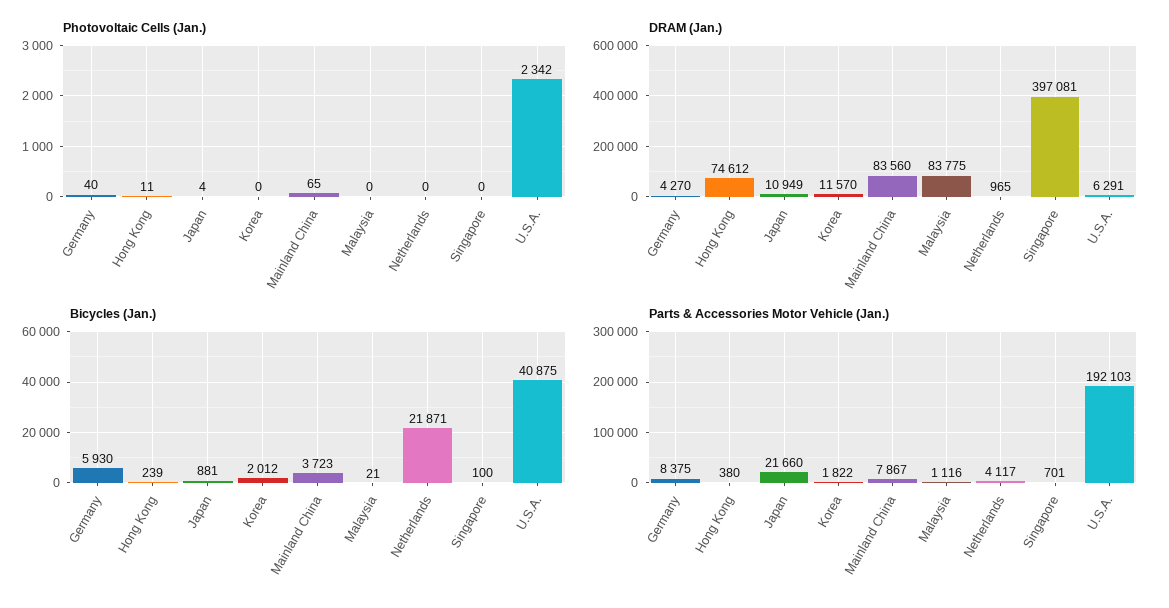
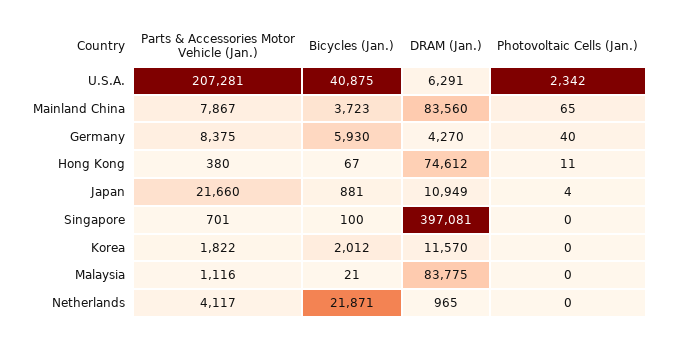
  {
    "Photovoltaic Cells (Jan.)": {
      "Germany": 40,
      "Hong Kong": 11,
      "Japan": 4,
      "Korea": 0,
      "Mainland China": 65,
      "Malaysia": 0,
      "Netherlands": 0,
      "Singapore": 0,
      "U.S.A.": 2342
    },
    "DRAM (Jan.)": {
      "Germany": 4270,
      "Hong Kong": 74612,
      "Japan": 10949,
      "Korea": 11570,
      "Mainland China": 83560,
      "Malaysia": 83775,
      "Netherlands": 965,
      "Singapore": 397081,
      "U.S.A.": 6291
    },
    "Bicycles (Jan.)": {
      "Germany": 5930,
-     "Hong Kong": 239,
+     "Hong Kong": 67,
      "Japan": 881,
      "Korea": 2012,
      "Mainland China": 3723,
      "Malaysia": 21,
      "Netherlands": 21871,
      "Singapore": 100,
      "U.S.A.": 40875
    },
    "Parts & Accessories Motor Vehicle (Jan.)": {
      "Germany": 8375,
      "Hong Kong": 380,
      "Japan": 21660,
      "Korea": 1822,
      "Mainland China": 7867,
      "Malaysia": 1116,
      "Netherlands": 4117,
      "Singapore": 701,
-     "U.S.A.": 192103
+     "U.S.A.": 207281
    }
  }

